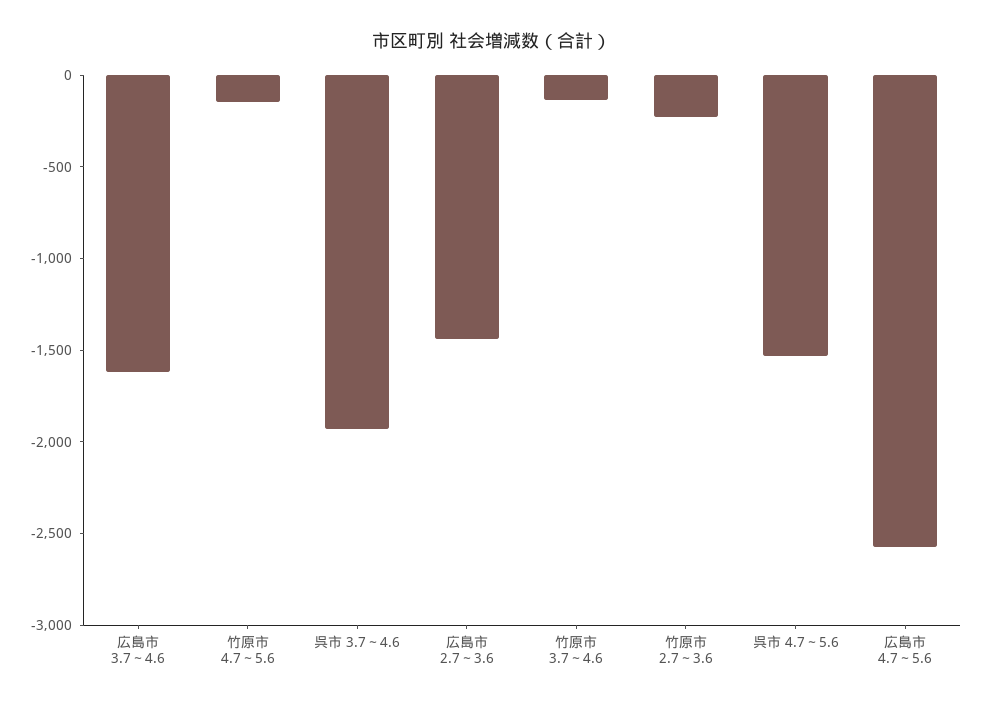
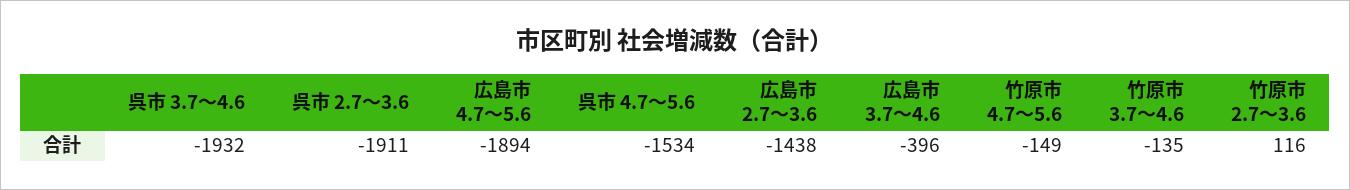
  {
-   "広島市 3.7～4.6": -1600,
+   "広島市 3.7～4.6": -396,
    "竹原市 4.7～5.6": -149,
    "呉市 3.7～4.6": -1932,
    "広島市 2.7～3.6": -1438,
    "竹原市 3.7～4.6": -135,
-   "竹原市 2.7～3.6": -200,
+   "竹原市 2.7～3.6": 116,
    "呉市 4.7～5.6": -1534,
-   "広島市 4.7～5.6": -2600
+   "広島市 4.7～5.6": -1894,
+   "呉市 2.7～3.6": -1911
  }

